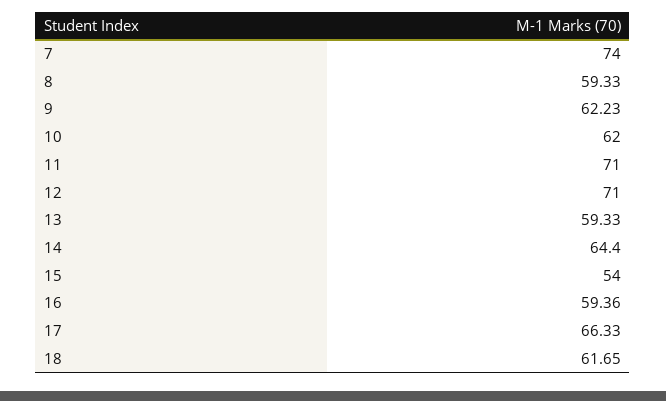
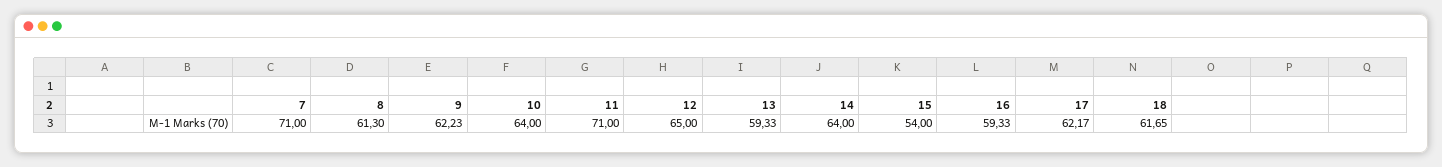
  {
-   "7": 74,
+   "7": 71,
-   "8": 59.33,
+   "8": 61.3,
    "9": 62.23,
-   "10": 62,
+   "10": 64,
    "11": 71,
-   "12": 71,
+   "12": 65,
    "13": 59.33,
-   "14": 64.4,
+   "14": 64,
    "15": 54,
-   "16": 59.36,
+   "16": 59.33,
-   "17": 66.33,
+   "17": 62.17,
    "18": 61.65
  }

